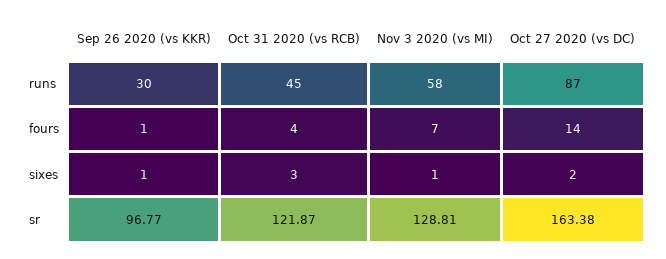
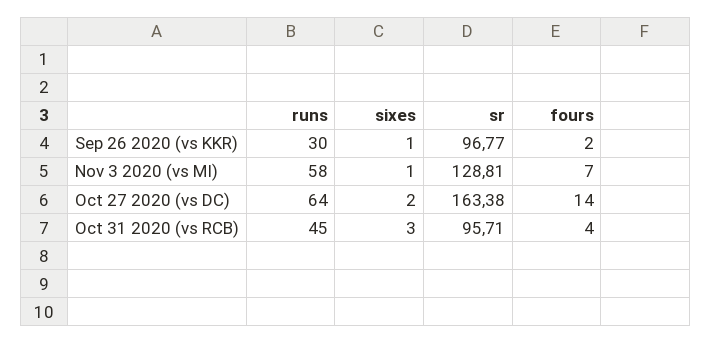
  {
    "Sep 26 2020 (vs KKR)": {
      "runs": 30,
-     "fours": 1,
+     "fours": 2,
      "sixes": 1,
      "sr": 96.77
    },
    "Oct 31 2020 (vs RCB)": {
      "runs": 45,
      "fours": 4,
      "sixes": 3,
-     "sr": 121.87
+     "sr": 95.71
    },
    "Nov 3 2020 (vs MI)": {
      "runs": 58,
      "fours": 7,
      "sixes": 1,
      "sr": 128.81
    },
    "Oct 27 2020 (vs DC)": {
-     "runs": 87,
+     "runs": 64,
      "fours": 14,
      "sixes": 2,
      "sr": 163.38
    }
  }

